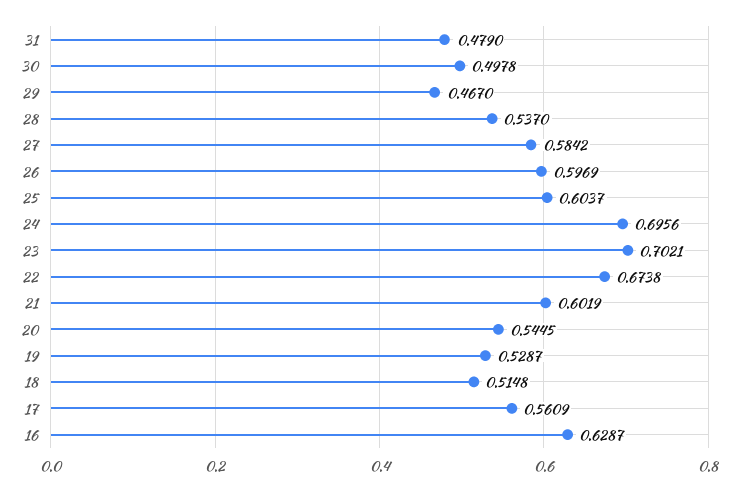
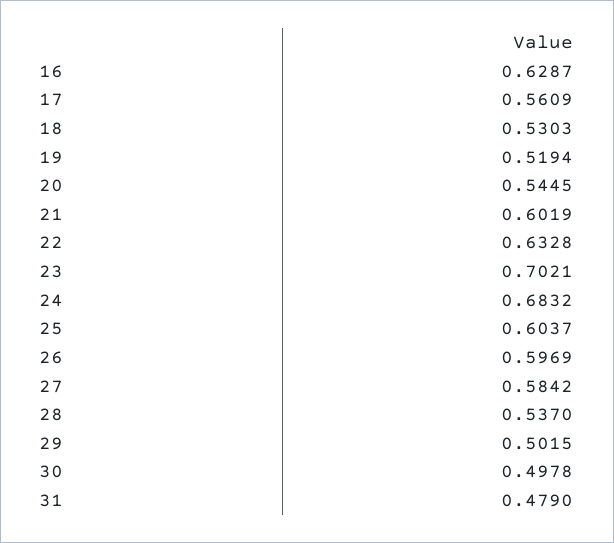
  {
    "31": 0.479,
    "30": 0.4978,
-   "29": 0.467,
+   "29": 0.5015,
    "28": 0.537,
    "27": 0.5842,
    "26": 0.5969,
    "25": 0.6037,
-   "24": 0.6956,
+   "24": 0.6832,
    "23": 0.7021,
-   "22": 0.6738,
+   "22": 0.6328,
    "21": 0.6019,
    "20": 0.5445,
-   "19": 0.5287,
+   "19": 0.5194,
-   "18": 0.5148,
+   "18": 0.5303,
    "17": 0.5609,
    "16": 0.6287
  }

